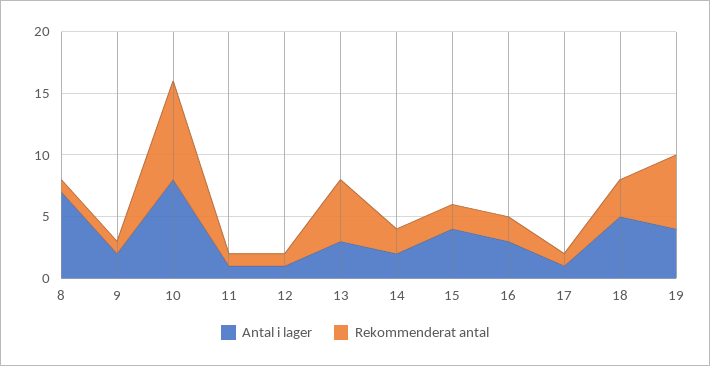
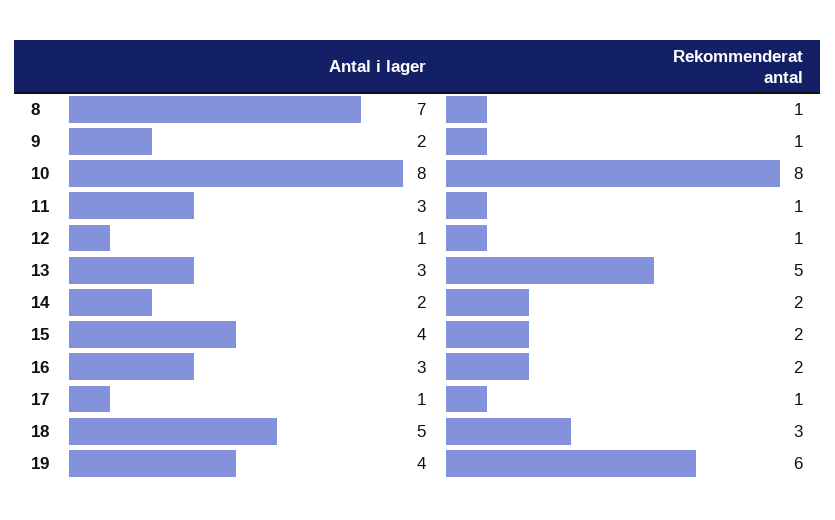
  {
    "Antal i lager": {
      "8": 7,
      "9": 2,
      "10": 8,
-     "11": 1,
+     "11": 3,
      "12": 1,
      "13": 3,
      "14": 2,
      "15": 4,
      "16": 3,
      "17": 1,
      "18": 5,
      "19": 4
    },
    "Rekommenderat antal": {
      "8": 1,
      "9": 1,
      "10": 8,
      "11": 1,
      "12": 1,
      "13": 5,
      "14": 2,
      "15": 2,
      "16": 2,
      "17": 1,
      "18": 3,
      "19": 6
    }
  }

